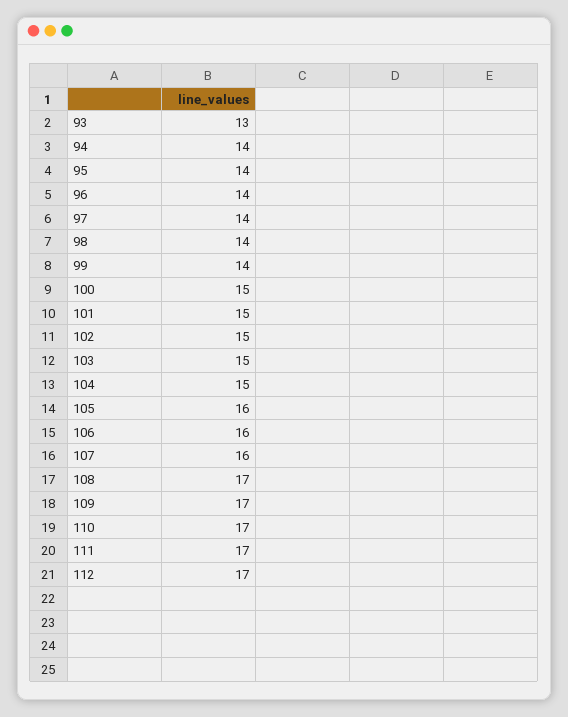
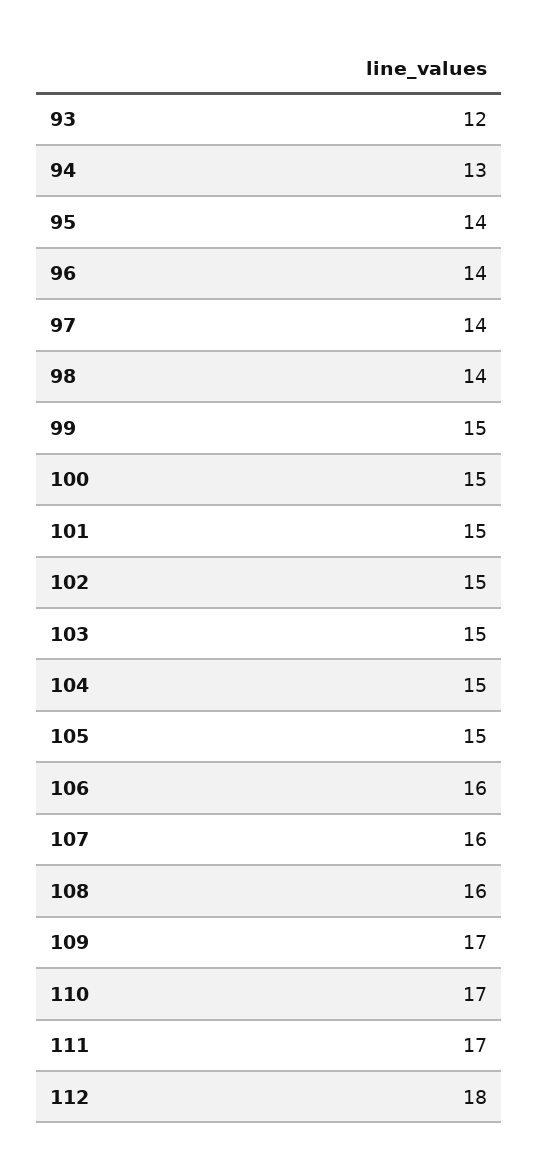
  {
-   "93": 13,
+   "93": 12,
-   "94": 14,
+   "94": 13,
    "95": 14,
    "96": 14,
    "97": 14,
    "98": 14,
-   "99": 14,
+   "99": 15,
    "100": 15,
    "101": 15,
    "102": 15,
    "103": 15,
    "104": 15,
-   "105": 16,
+   "105": 15,
    "106": 16,
    "107": 16,
-   "108": 17,
+   "108": 16,
    "109": 17,
    "110": 17,
    "111": 17,
-   "112": 17
+   "112": 18
  }

